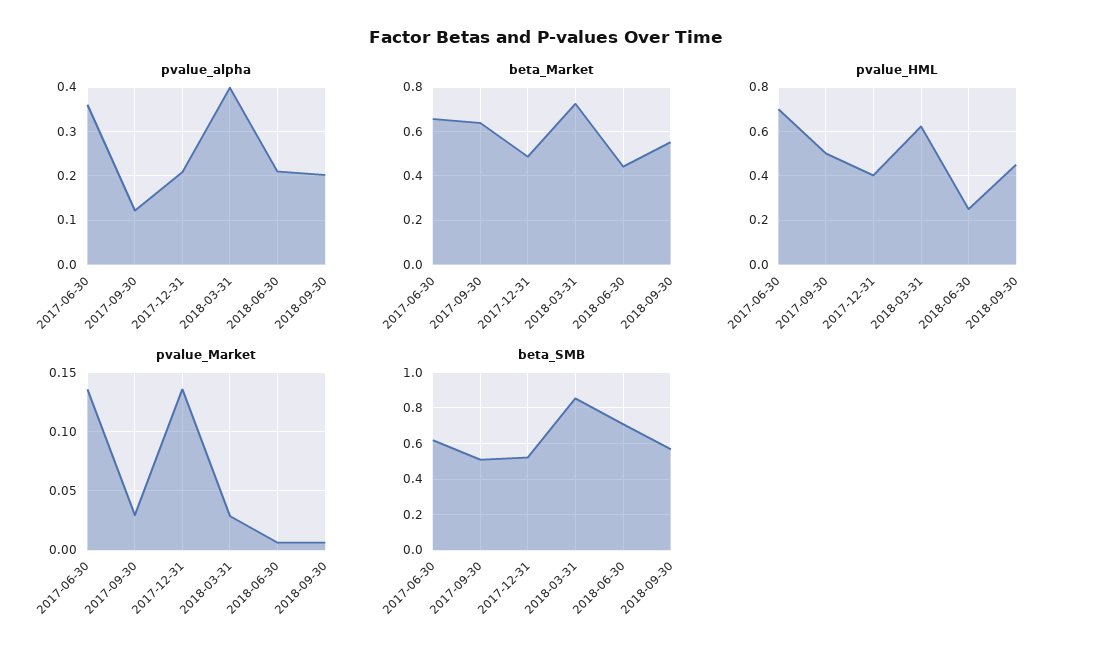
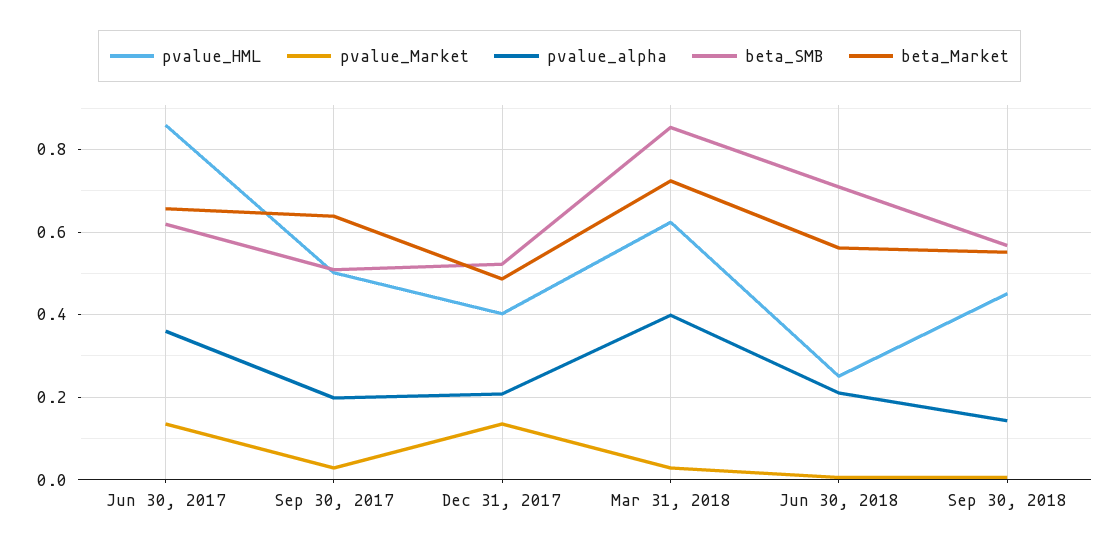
  {
    "pvalue_alpha": {
      "2017-06-30": 0.36,
-     "2017-09-30": 0.12,
+     "2017-09-30": 0.2,
      "2017-12-31": 0.2,
      "2018-03-31": 0.4,
      "2018-06-30": 0.22,
-     "2018-09-30": 0.2
+     "2018-09-30": 0.14
    },
    "beta_Market": {
      "2017-06-30": 0.66,
      "2017-09-30": 0.64,
      "2017-12-31": 0.48,
      "2018-03-31": 0.72,
-     "2018-06-30": 0.45,
+     "2018-06-30": 0.56,
      "2018-09-30": 0.56
    },
    "pvalue_HML": {
-     "2017-06-30": 0.7,
+     "2017-06-30": 0.86,
      "2017-09-30": 0.5,
      "2017-12-31": 0.4,
      "2018-03-31": 0.62,
      "2018-06-30": 0.26,
      "2018-09-30": 0.46
    },
    "pvalue_Market": {
      "2017-06-30": 0.14,
      "2017-09-30": 0.03,
      "2017-12-31": 0.14,
      "2018-03-31": 0.03,
      "2018-06-30": 0.01,
      "2018-09-30": 0.01
    },
    "beta_SMB": {
      "2017-06-30": 0.62,
      "2017-09-30": 0.5,
      "2017-12-31": 0.52,
      "2018-03-31": 0.86,
      "2018-06-30": 0.7,
      "2018-09-30": 0.56
    }
  }

